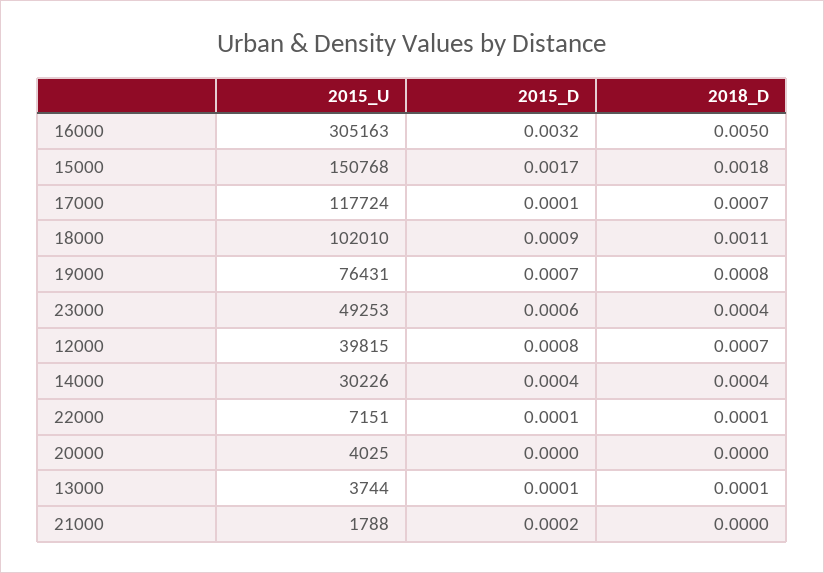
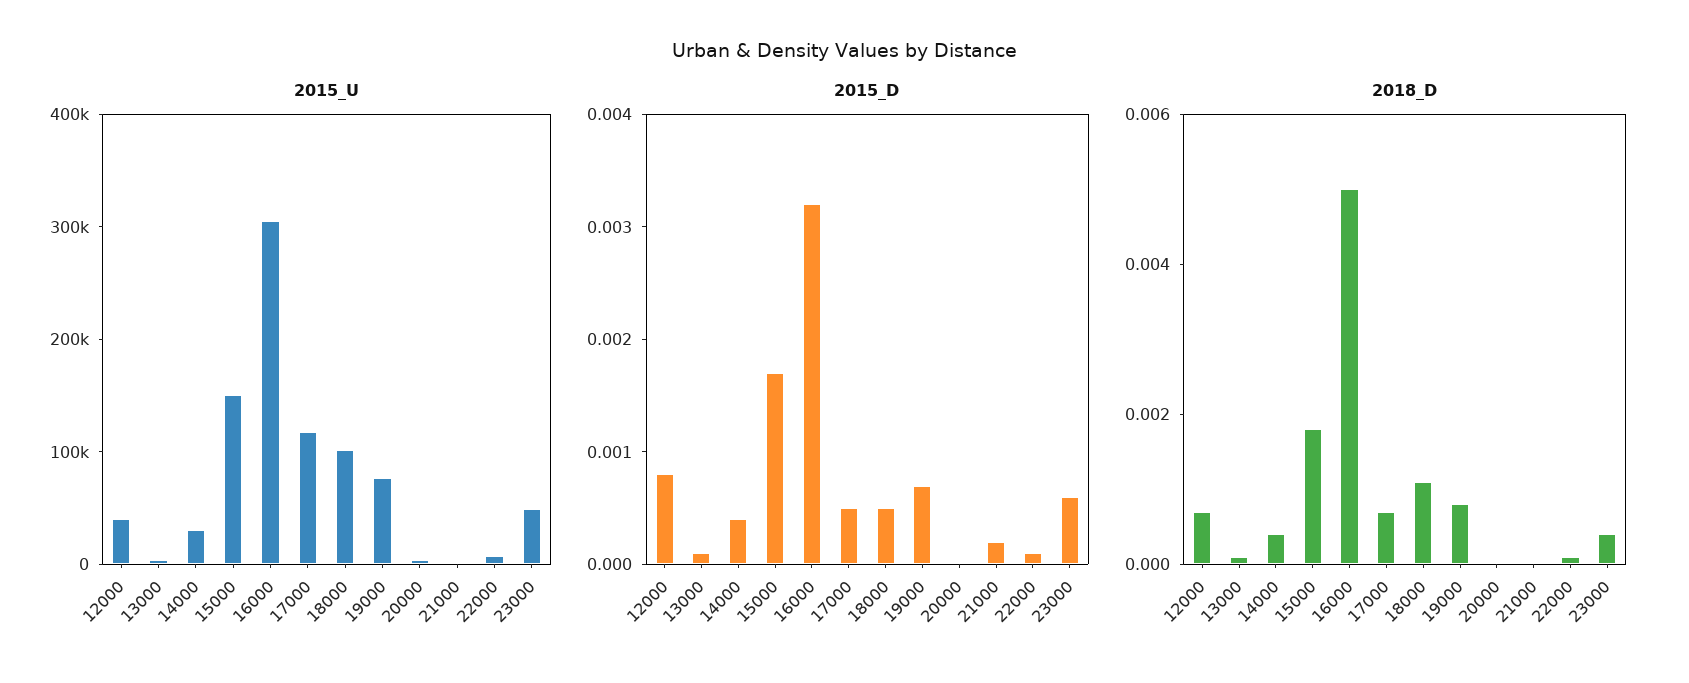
  {
    "2015_U": {
      "16000": 305163,
      "15000": 150768,
      "17000": 117724,
      "18000": 102010,
      "19000": 76431,
      "23000": 49253,
      "12000": 39815,
      "14000": 30226,
      "22000": 7151,
      "20000": 4025,
      "13000": 3744,
      "21000": 1788
    },
    "2015_D": {
      "16000": 0.0032,
      "15000": 0.0017,
-     "17000": 0.0001,
+     "17000": 0.0005,
-     "18000": 0.0009,
+     "18000": 0.0005,
      "19000": 0.0007,
      "23000": 0.0006,
      "12000": 0.0008,
      "14000": 0.0004,
      "22000": 0.0001,
      "20000": 0,
      "13000": 0.0001,
      "21000": 0.0002
    },
    "2018_D": {
      "16000": 0.005,
      "15000": 0.0018,
      "17000": 0.0007,
      "18000": 0.0011,
      "19000": 0.0008,
      "23000": 0.0004,
      "12000": 0.0007,
      "14000": 0.0004,
      "22000": 0.0001,
      "20000": 0,
      "13000": 0.0001,
      "21000": 0
    }
  }

